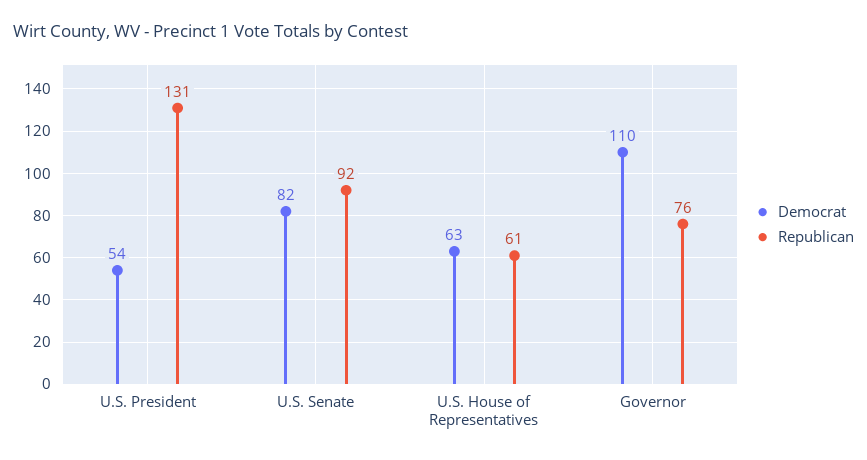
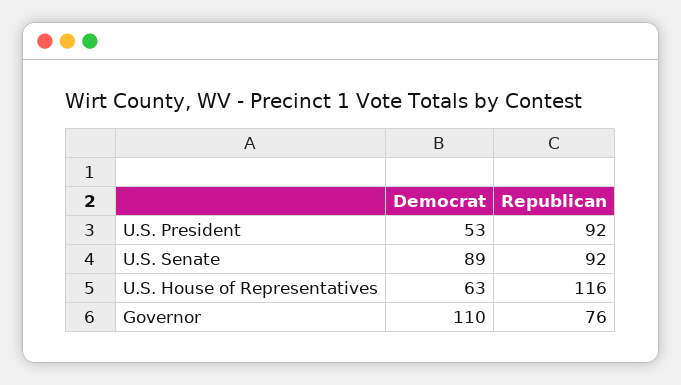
  {
    "Democrat": {
-     "U.S. President": 54,
+     "U.S. President": 53,
-     "U.S. Senate": 82,
+     "U.S. Senate": 89,
      "U.S. House of Representatives": 63,
      "Governor": 110
    },
    "Republican": {
-     "U.S. President": 131,
+     "U.S. President": 92,
      "U.S. Senate": 92,
-     "U.S. House of Representatives": 61,
+     "U.S. House of Representatives": 116,
      "Governor": 76
    }
  }

